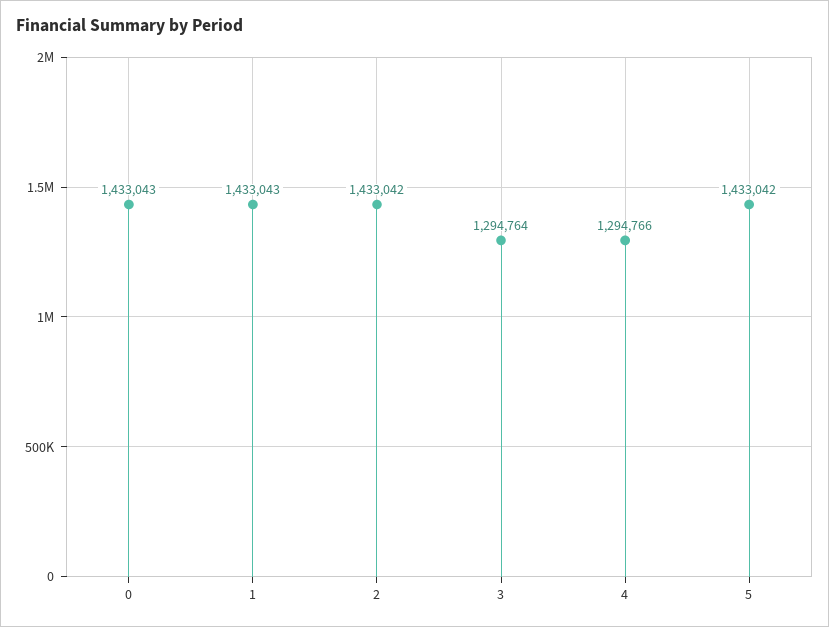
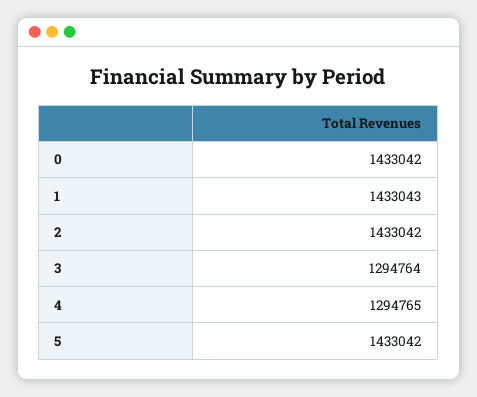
  {
-   "0": 1433043,
+   "0": 1433042,
    "1": 1433043,
    "2": 1433042,
    "3": 1294764,
-   "4": 1294766,
+   "4": 1294765,
    "5": 1433042
  }

